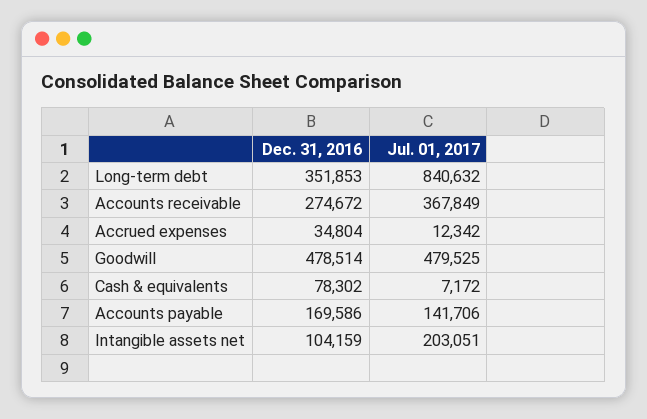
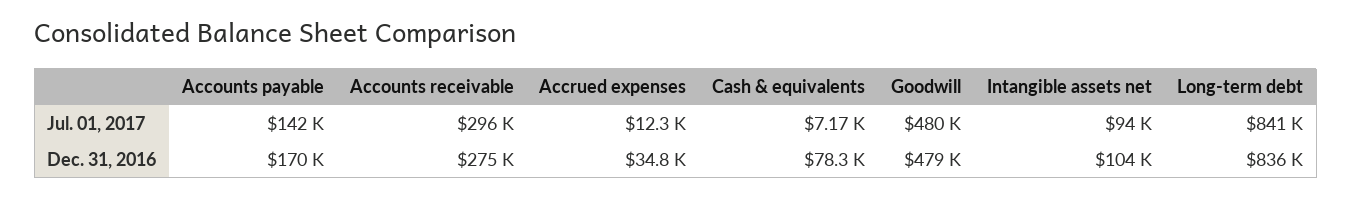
  {
    "Dec. 31, 2016": {
-     "Long-term debt": 351853,
+     "Long-term debt": 836000,
      "Accounts receivable": 274672,
      "Accrued expenses": 34804,
      "Goodwill": 478514,
      "Cash & equivalents": 78302,
      "Accounts payable": 169586,
      "Intangible assets net": 104159
    },
    "Jul. 01, 2017": {
      "Long-term debt": 840632,
-     "Accounts receivable": 367849,
+     "Accounts receivable": 296000,
      "Accrued expenses": 12342,
      "Goodwill": 479525,
      "Cash & equivalents": 7172,
      "Accounts payable": 141706,
-     "Intangible assets net": 203051
+     "Intangible assets net": 94000
    }
  }

